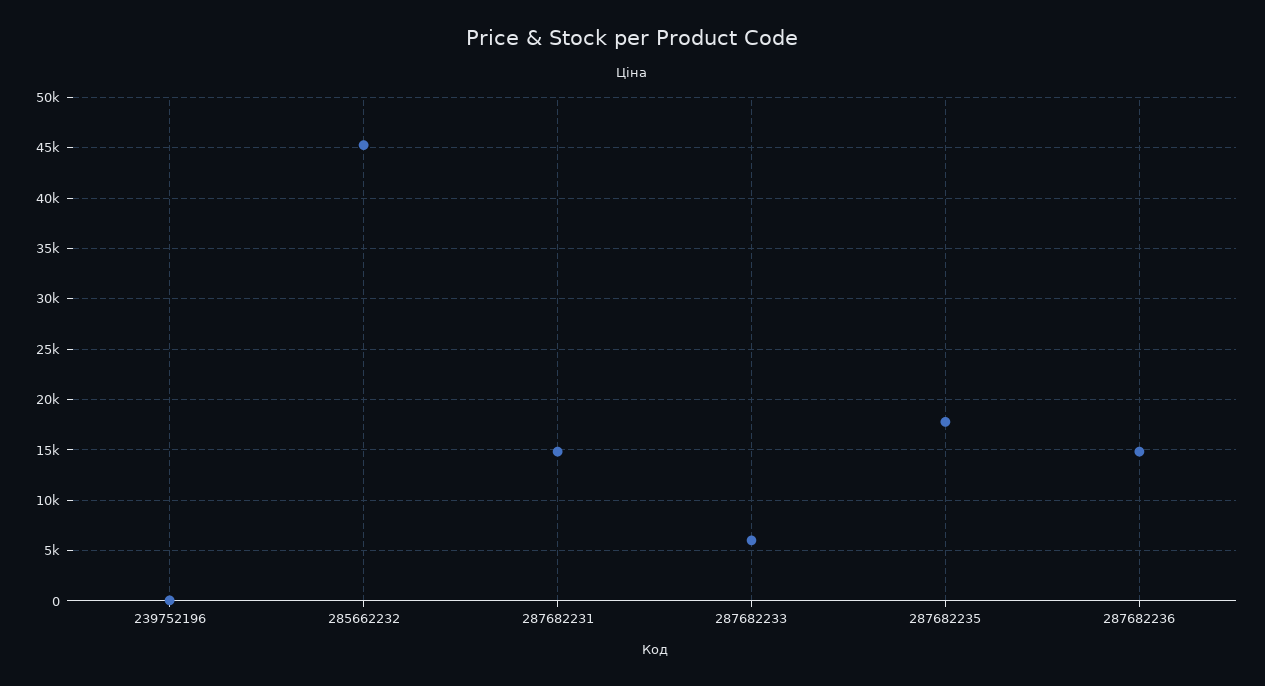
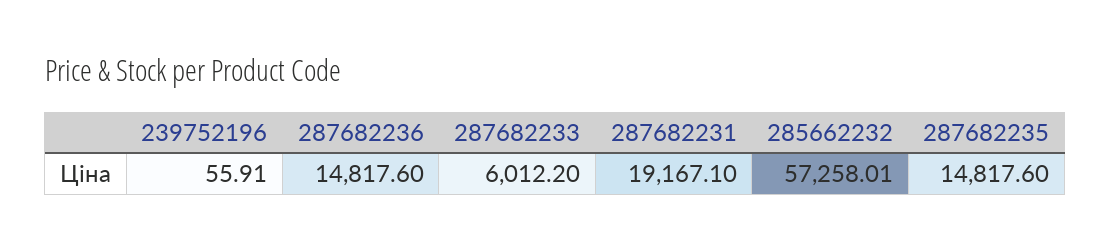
  {
    "239752196": 55.91,
-   "285662232": 45000,
+   "285662232": 57258.01,
-   "287682231": 15000,
+   "287682231": 19167.1,
    "287682233": 6012.2,
-   "287682235": 18000,
+   "287682235": 14817.6,
    "287682236": 14817.6
  }

